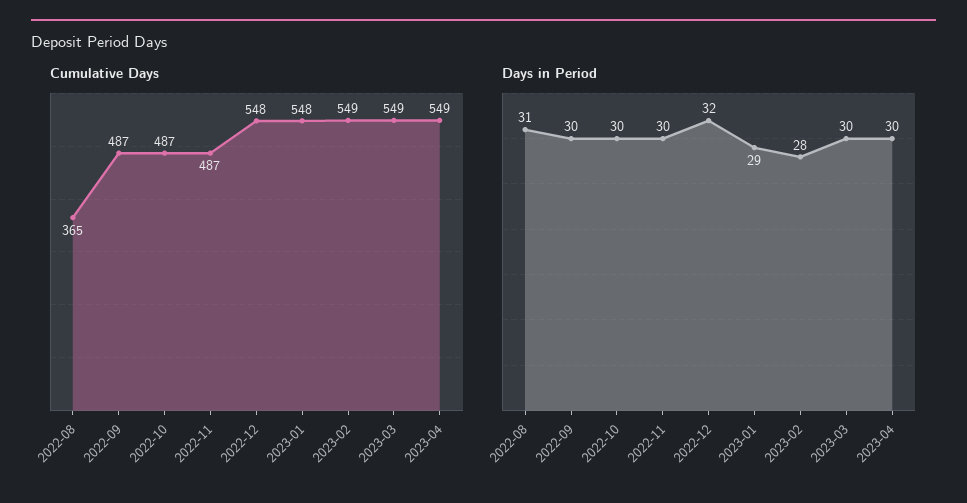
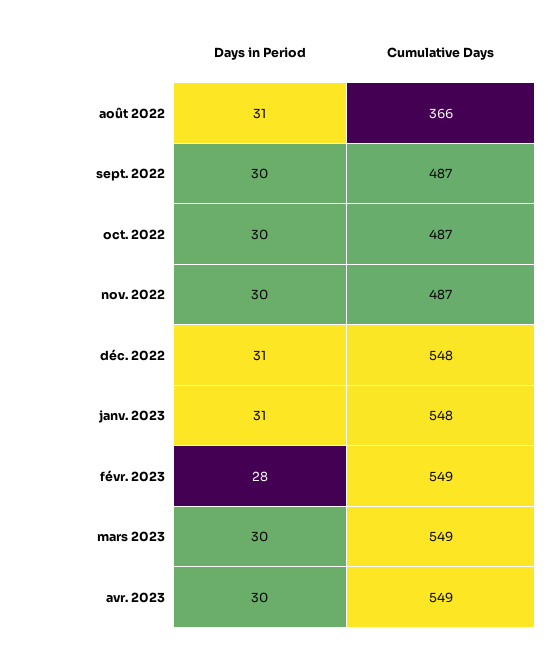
  {
    "Cumulative Days": {
-     "2022-08": 365,
+     "2022-08": 366,
      "2022-09": 487,
      "2022-10": 487,
      "2022-11": 487,
      "2022-12": 548,
      "2023-01": 548,
      "2023-02": 549,
      "2023-03": 549,
      "2023-04": 549
    },
    "Days in Period": {
      "2022-08": 31,
      "2022-09": 30,
      "2022-10": 30,
      "2022-11": 30,
-     "2022-12": 32,
+     "2022-12": 31,
-     "2023-01": 29,
+     "2023-01": 31,
      "2023-02": 28,
      "2023-03": 30,
      "2023-04": 30
    }
  }

